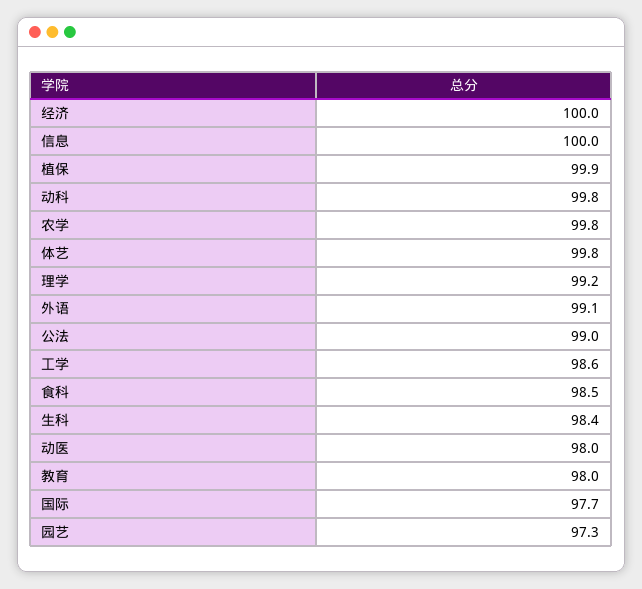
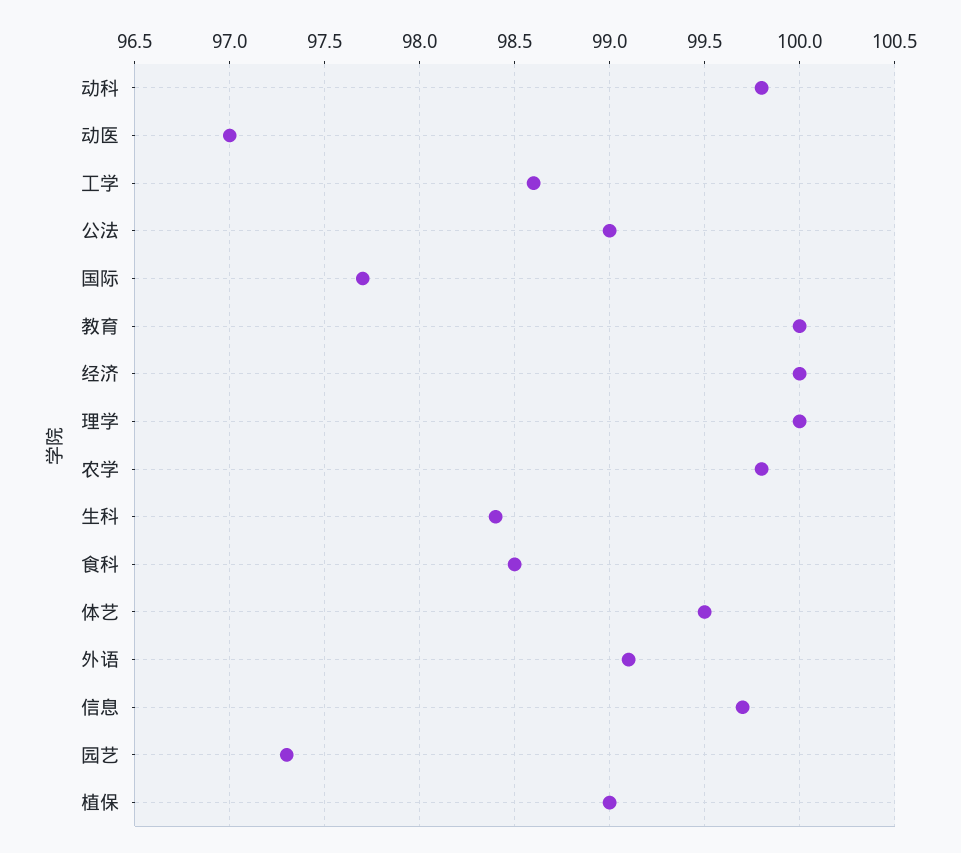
  {
    "经济": 100,
-   "信息": 100,
+   "信息": 99.7,
-   "植保": 99.9,
+   "植保": 99,
    "动科": 99.8,
    "农学": 99.8,
-   "体艺": 99.8,
+   "体艺": 99.5,
-   "理学": 99.2,
+   "理学": 100,
    "外语": 99.1,
    "公法": 99,
    "工学": 98.6,
    "食科": 98.5,
    "生科": 98.4,
-   "动医": 98,
+   "动医": 97,
-   "教育": 98,
+   "教育": 100,
    "国际": 97.7,
    "园艺": 97.3
  }

